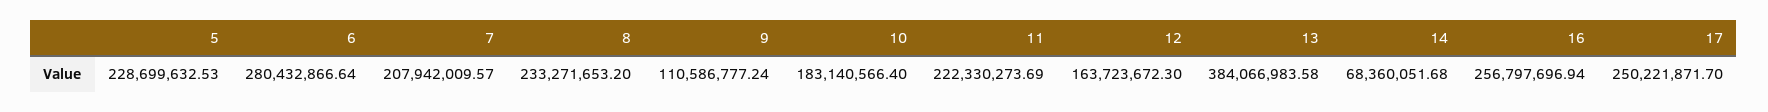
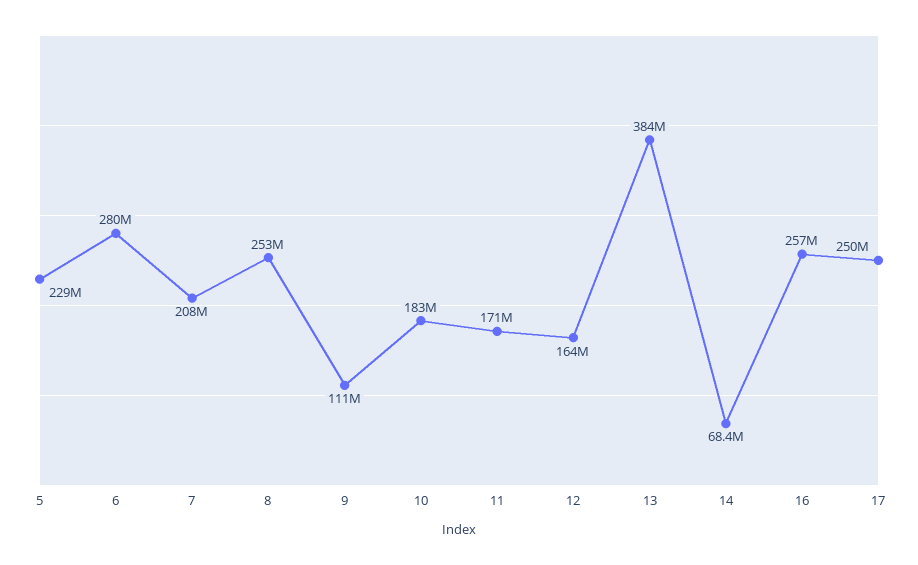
  {
    "5": 228699632.53,
    "6": 280432866.64,
    "7": 207942009.57,
-   "8": 233271653.2,
+   "8": 253000000,
    "9": 110586777.24,
    "10": 183140566.4,
-   "11": 222330273.69,
+   "11": 171000000,
    "12": 163723672.3,
    "13": 384066983.58,
    "14": 68360051.68,
    "16": 256797696.94,
    "17": 250221871.7
  }

